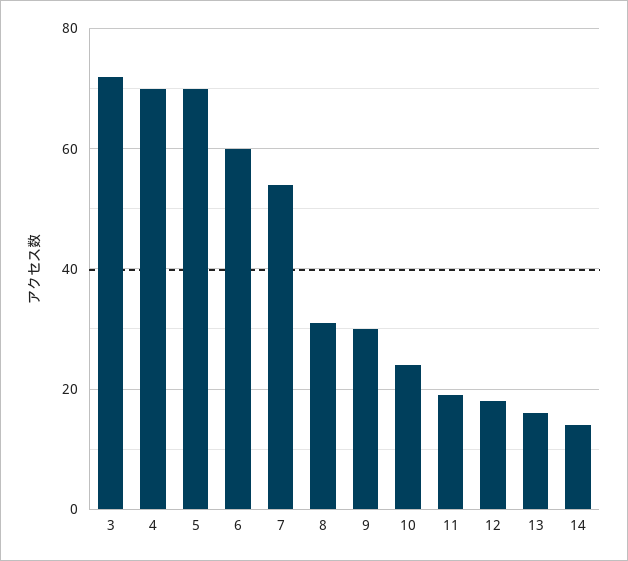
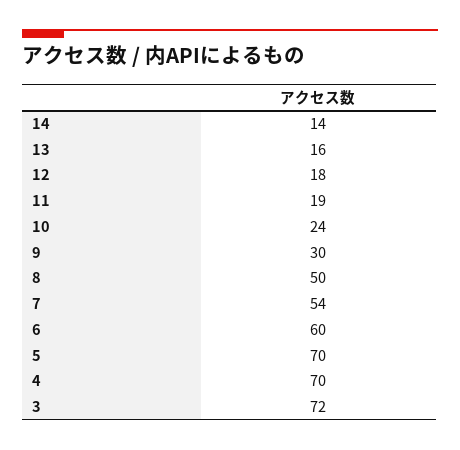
  {
    "3": 72,
    "4": 70,
    "5": 70,
    "6": 60,
    "7": 54,
-   "8": 30,
+   "8": 50,
    "9": 30,
    "10": 24,
    "11": 19,
    "12": 18,
    "13": 16,
    "14": 14
  }

